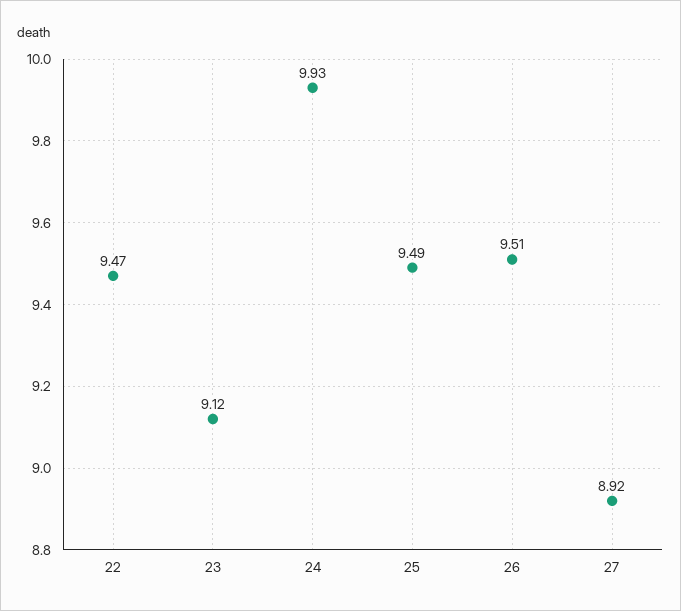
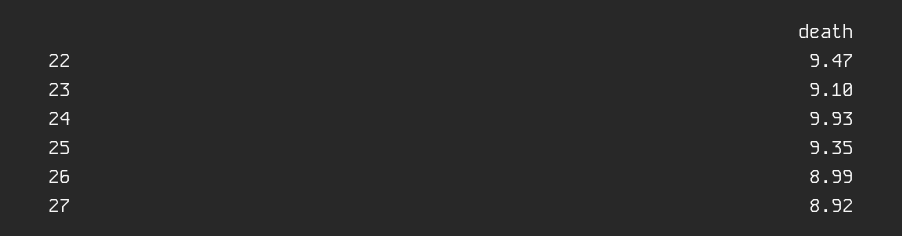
  {
    "22": 9.47,
-   "23": 9.12,
+   "23": 9.1,
    "24": 9.93,
-   "25": 9.49,
+   "25": 9.35,
-   "26": 9.51,
+   "26": 8.99,
    "27": 8.92
  }

